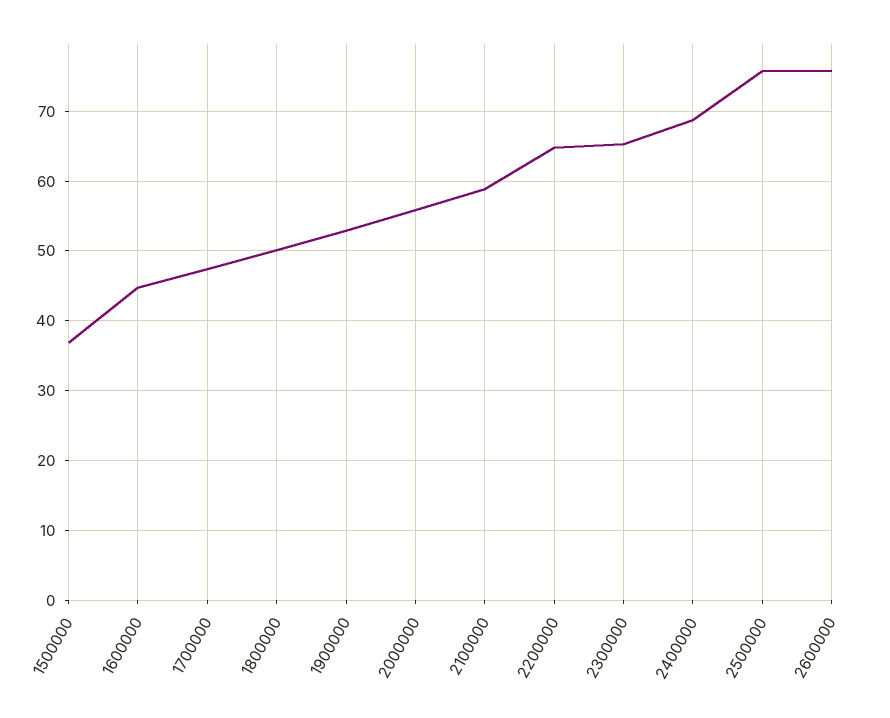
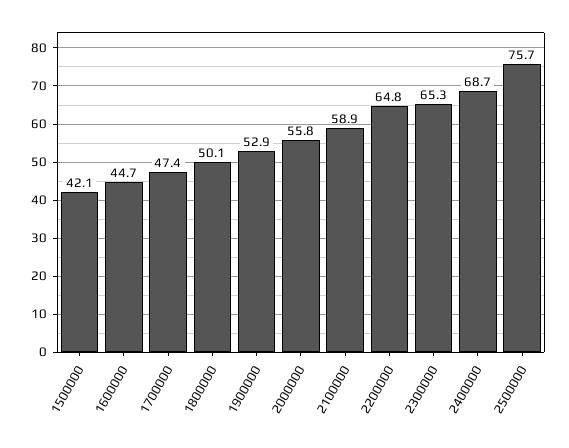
  {
-   "1500000": 37,
+   "1500000": 42.1,
    "1600000": 44.7,
    "1700000": 47.4,
    "1800000": 50.1,
    "1900000": 52.9,
    "2000000": 55.8,
    "2100000": 58.9,
    "2200000": 64.8,
    "2300000": 65.3,
    "2400000": 68.7,
-   "2500000": 75.7,
+   "2500000": 75.7
-   "2600000": 76
  }

